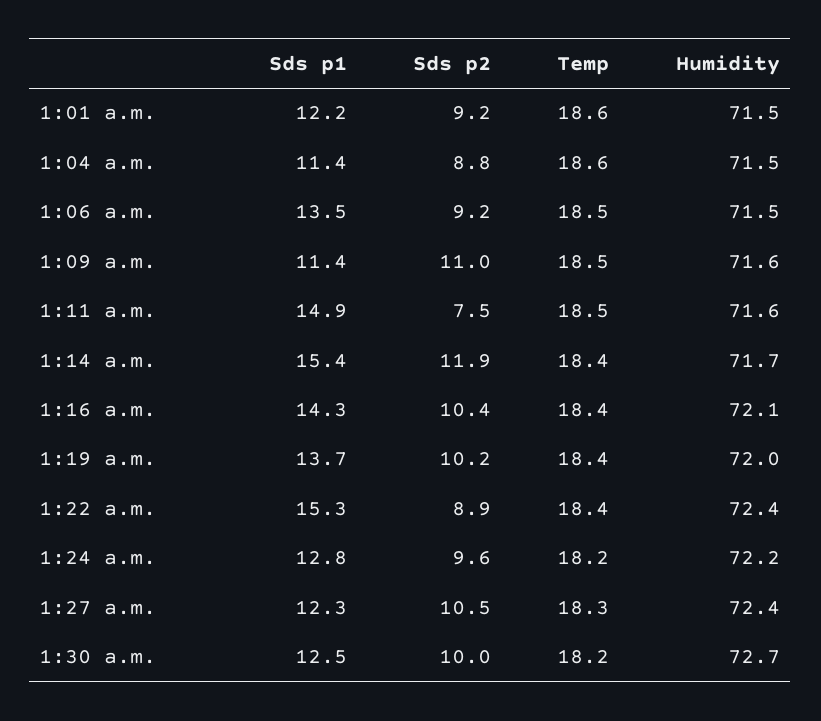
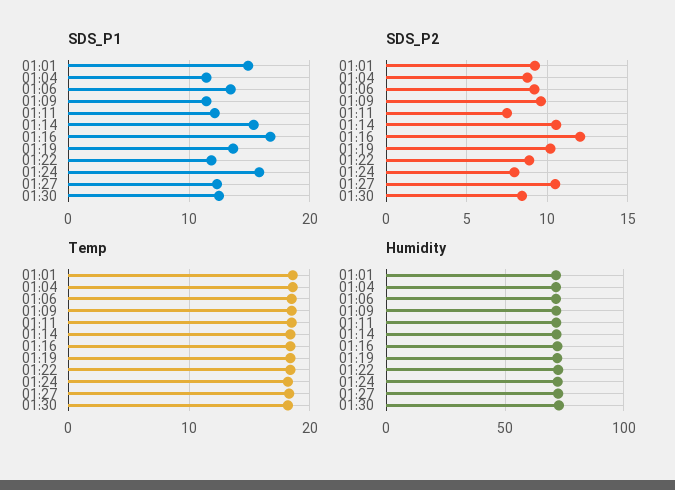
  {
    "Sds p1": {
-     "1:01 a.m.": 12.2,
+     "1:01 a.m.": 15,
      "1:04 a.m.": 11.4,
      "1:06 a.m.": 13.5,
      "1:09 a.m.": 11.4,
-     "1:11 a.m.": 14.9,
+     "1:11 a.m.": 12,
      "1:14 a.m.": 15.4,
-     "1:16 a.m.": 14.3,
+     "1:16 a.m.": 17,
      "1:19 a.m.": 13.7,
-     "1:22 a.m.": 15.3,
+     "1:22 a.m.": 12,
-     "1:24 a.m.": 12.8,
+     "1:24 a.m.": 16,
      "1:27 a.m.": 12.3,
      "1:30 a.m.": 12.5
    },
    "Sds p2": {
      "1:01 a.m.": 9.2,
      "1:04 a.m.": 8.8,
      "1:06 a.m.": 9.2,
-     "1:09 a.m.": 11,
+     "1:09 a.m.": 9.5,
      "1:11 a.m.": 7.5,
-     "1:14 a.m.": 11.9,
+     "1:14 a.m.": 10.5,
-     "1:16 a.m.": 10.4,
+     "1:16 a.m.": 12,
      "1:19 a.m.": 10.2,
      "1:22 a.m.": 8.9,
-     "1:24 a.m.": 9.6,
+     "1:24 a.m.": 8,
      "1:27 a.m.": 10.5,
-     "1:30 a.m.": 10
+     "1:30 a.m.": 8.5
    },
    "Temp": {
      "1:01 a.m.": 18.6,
      "1:04 a.m.": 18.6,
      "1:06 a.m.": 18.5,
      "1:09 a.m.": 18.5,
      "1:11 a.m.": 18.5,
      "1:14 a.m.": 18.4,
      "1:16 a.m.": 18.4,
      "1:19 a.m.": 18.4,
      "1:22 a.m.": 18.4,
      "1:24 a.m.": 18.2,
      "1:27 a.m.": 18.3,
      "1:30 a.m.": 18.2
    },
    "Humidity": {
      "1:01 a.m.": 71.5,
      "1:04 a.m.": 71.5,
      "1:06 a.m.": 71.5,
      "1:09 a.m.": 71.6,
      "1:11 a.m.": 71.6,
      "1:14 a.m.": 71.7,
      "1:16 a.m.": 72.1,
      "1:19 a.m.": 72,
      "1:22 a.m.": 72.4,
      "1:24 a.m.": 72.2,
      "1:27 a.m.": 72.4,
      "1:30 a.m.": 72.7
    }
  }

